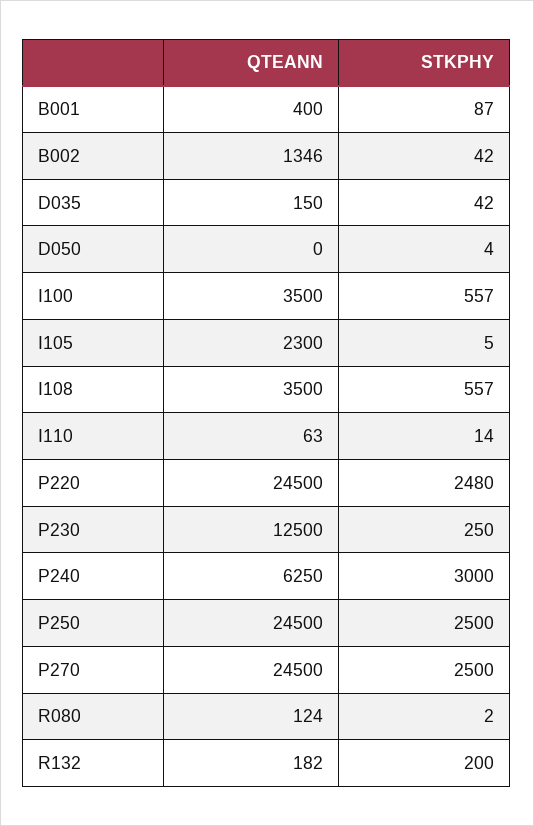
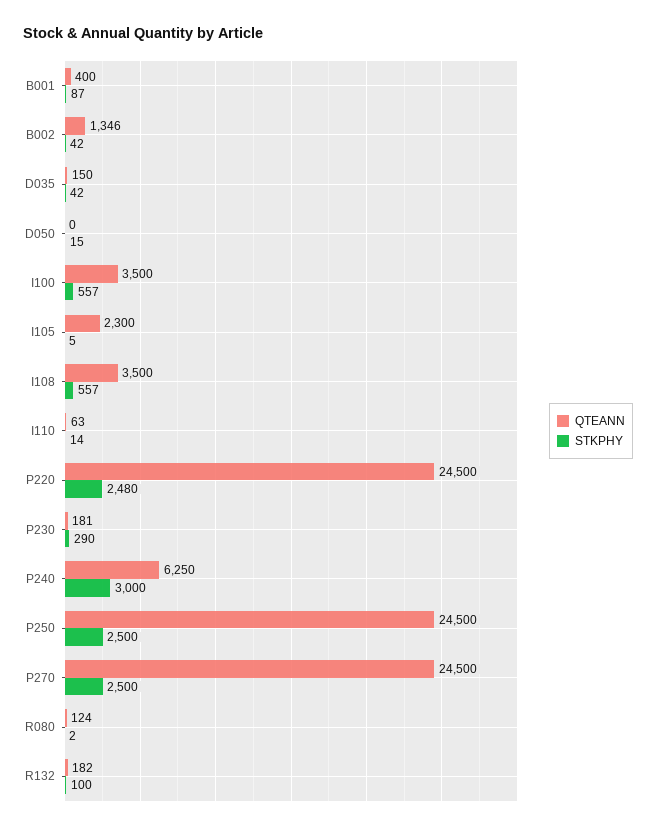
  {
    "QTEANN": {
      "B001": 400,
      "B002": 1346,
      "D035": 150,
      "D050": 0,
      "I100": 3500,
      "I105": 2300,
      "I108": 3500,
      "I110": 63,
      "P220": 24500,
-     "P230": 12500,
+     "P230": 181,
      "P240": 6250,
      "P250": 24500,
      "P270": 24500,
      "R080": 124,
      "R132": 182
    },
    "STKPHY": {
      "B001": 87,
      "B002": 42,
      "D035": 42,
-     "D050": 4,
+     "D050": 15,
      "I100": 557,
      "I105": 5,
      "I108": 557,
      "I110": 14,
      "P220": 2480,
-     "P230": 250,
+     "P230": 290,
      "P240": 3000,
      "P250": 2500,
      "P270": 2500,
      "R080": 2,
-     "R132": 200
+     "R132": 100
    }
  }

